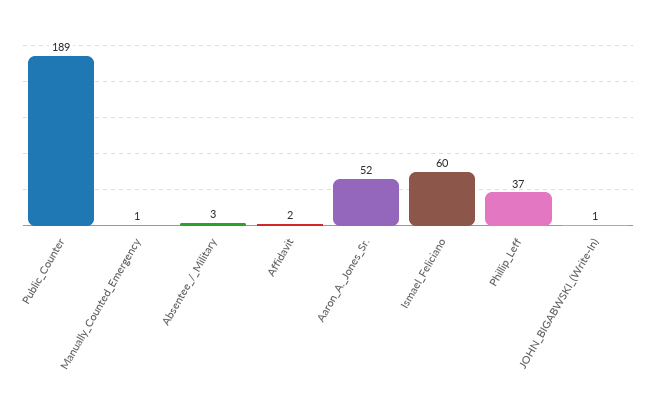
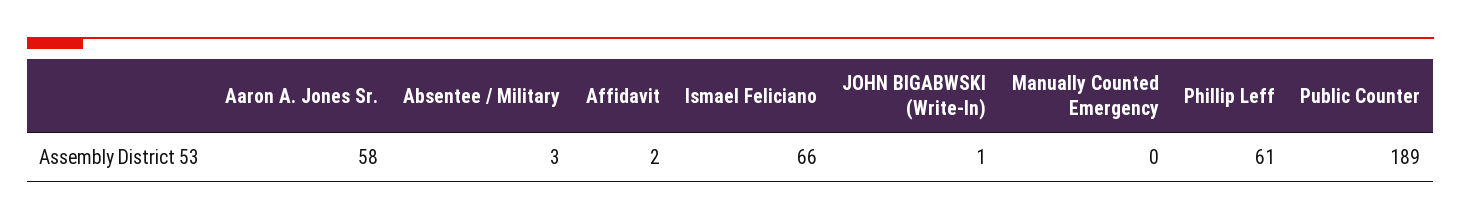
  {
    "Public_Counter": 189,
-   "Manually_Counted_Emergency": 1,
+   "Manually_Counted_Emergency": 0,
    "Absentee_/_Military": 3,
    "Affidavit": 2,
-   "Aaron_A._Jones_Sr.": 52,
+   "Aaron_A._Jones_Sr.": 58,
-   "Ismael_Feliciano": 60,
+   "Ismael_Feliciano": 66,
-   "Phillip_Leff": 37,
+   "Phillip_Leff": 61,
    "JOHN_BIGABWSKI_(Write-In)": 1
  }

